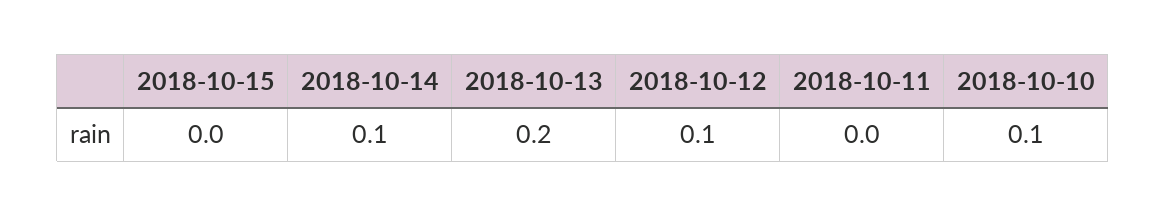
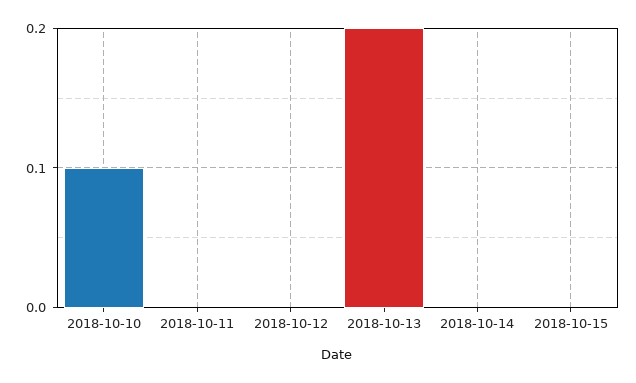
  {
    "2018-10-15": 0,
-   "2018-10-14": 0.1,
+   "2018-10-14": 0,
    "2018-10-13": 0.2,
-   "2018-10-12": 0.1,
+   "2018-10-12": 0,
    "2018-10-11": 0,
    "2018-10-10": 0.1
  }

